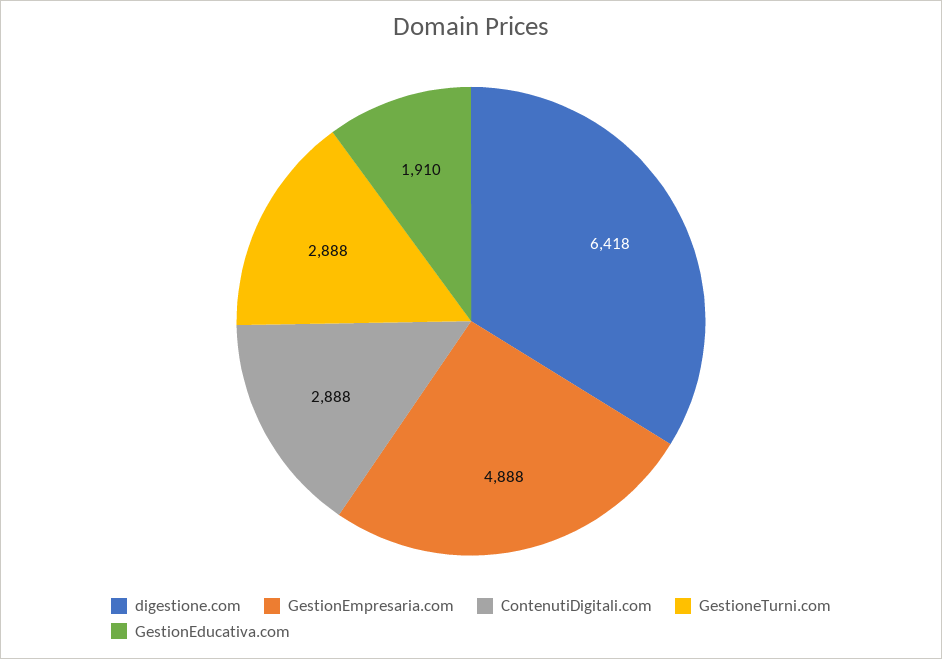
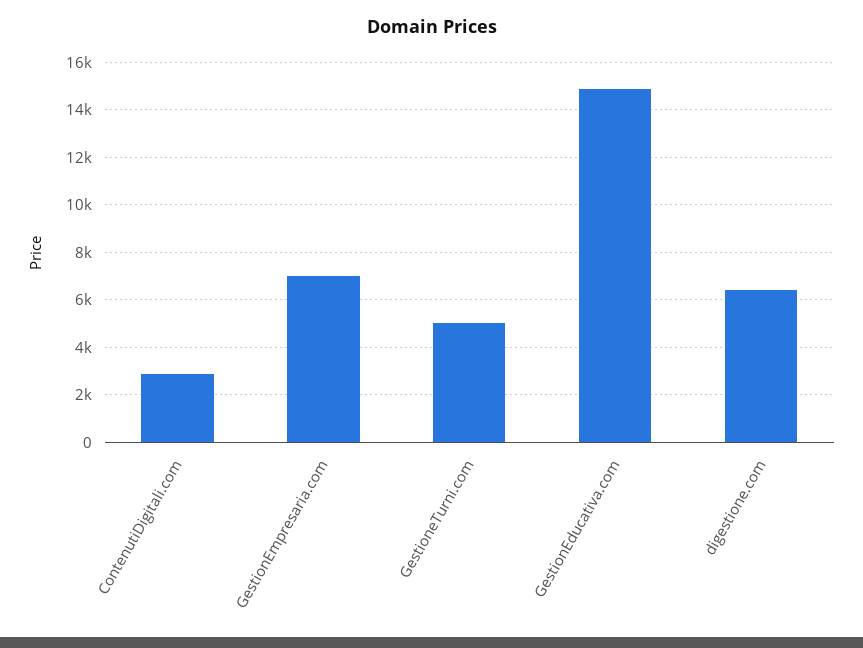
  {
    "digestione.com": 6418,
-   "GestionEmpresaria.com": 4888,
+   "GestionEmpresaria.com": 7000,
    "ContenutiDigitali.com": 2888,
-   "GestioneTurni.com": 2888,
+   "GestioneTurni.com": 5000,
-   "GestionEducativa.com": 1910
+   "GestionEducativa.com": 15000
  }

